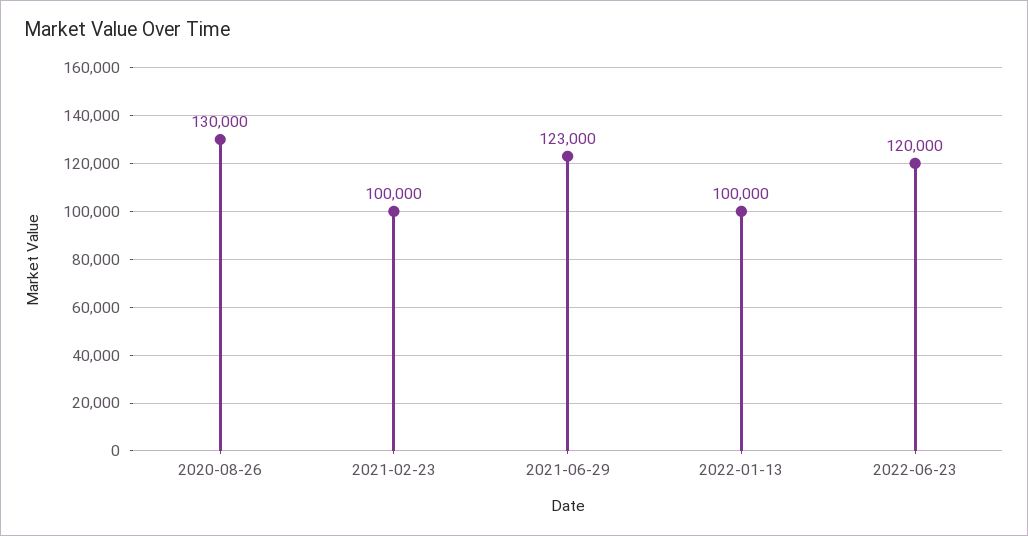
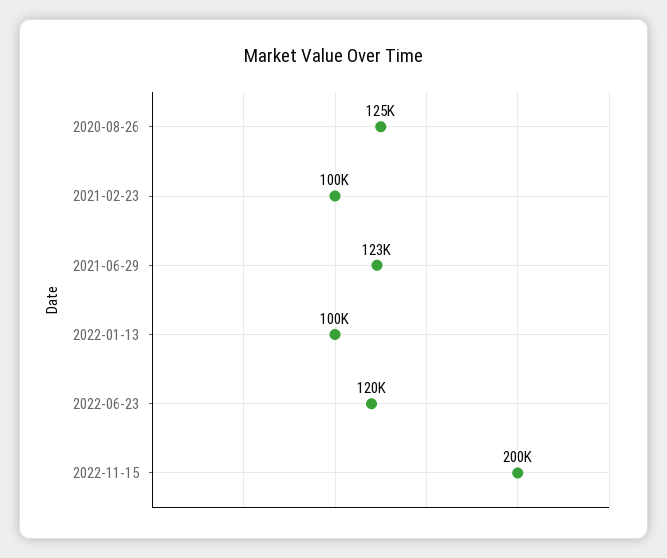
  {
-   "2020-08-26": 130000,
+   "2020-08-26": 125000,
    "2021-02-23": 100000,
    "2021-06-29": 123000,
    "2022-01-13": 100000,
-   "2022-06-23": 120000
+   "2022-06-23": 120000,
+   "2022-11-15": 200000
  }

